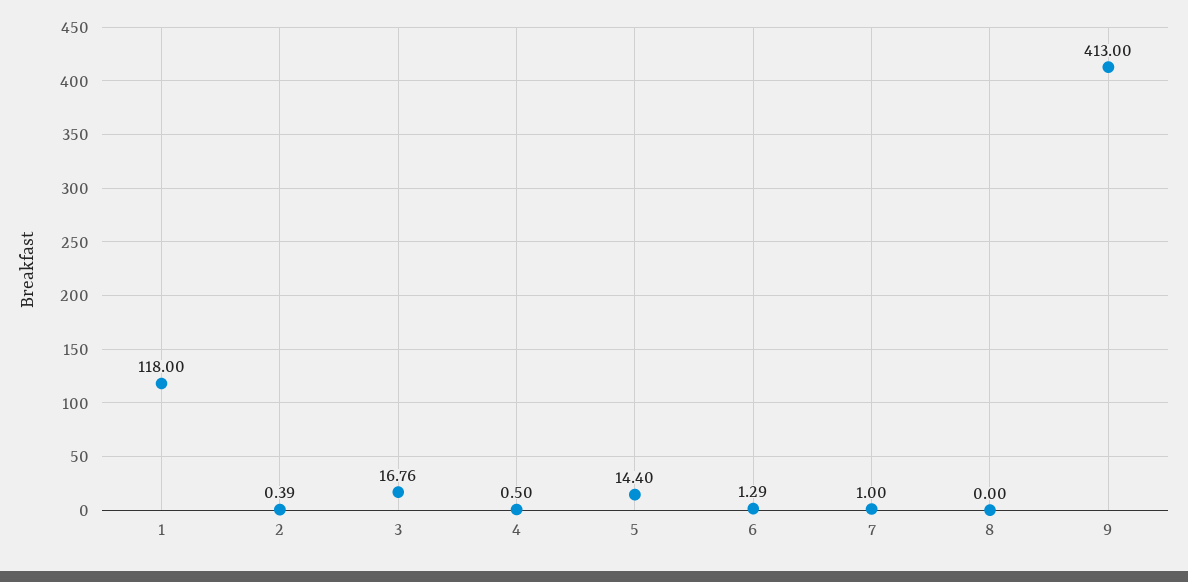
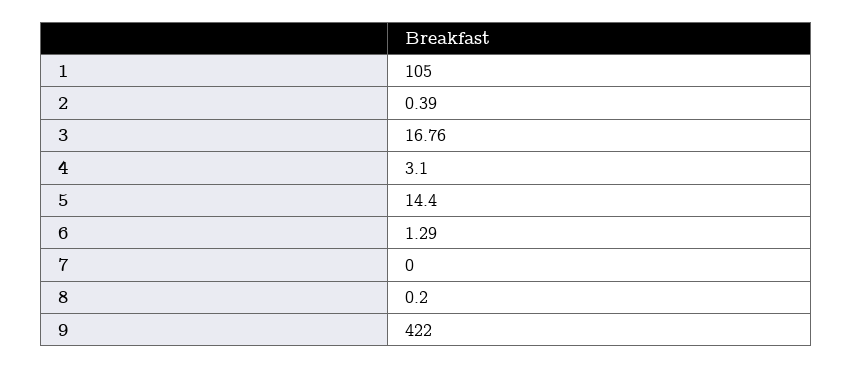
  {
-   "1": 118,
+   "1": 105,
    "2": 0.39,
    "3": 16.76,
-   "4": 0.5,
+   "4": 3.1,
    "5": 14.4,
    "6": 1.29,
-   "7": 1,
+   "7": 0,
-   "8": 0,
+   "8": 0.2,
-   "9": 413
+   "9": 422
  }

